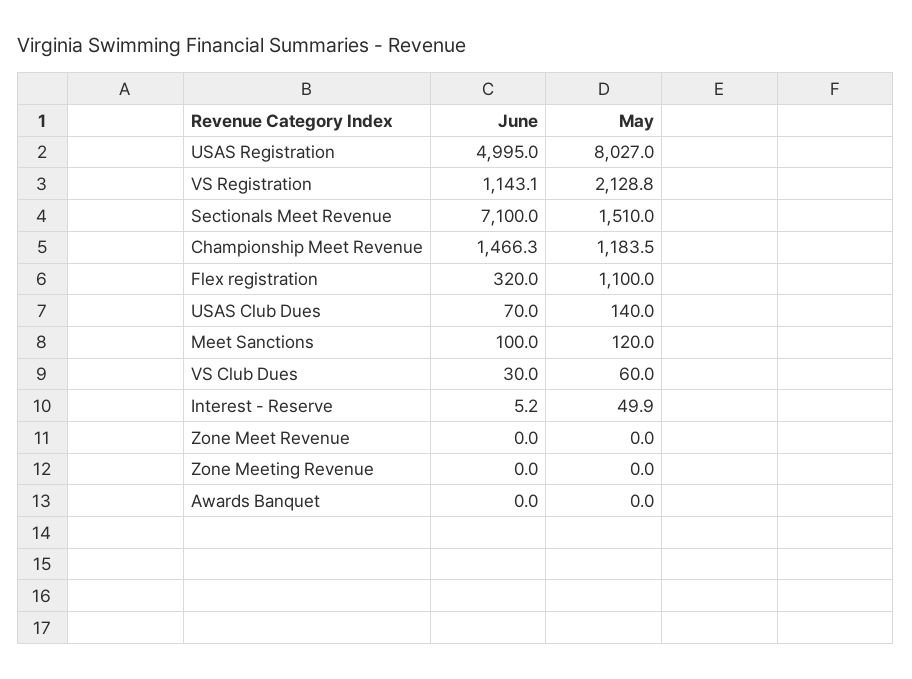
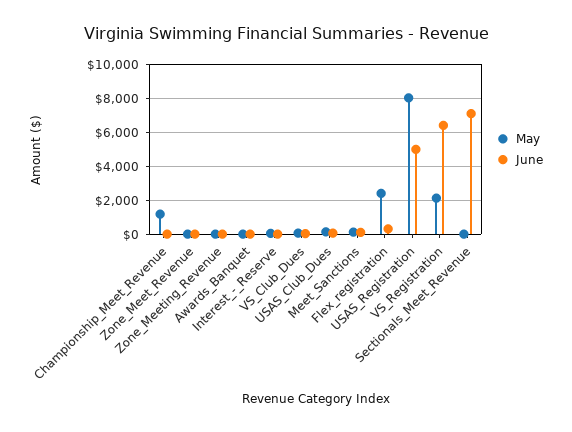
  {
    "June": {
      "USAS Registration": 4995,
-     "VS Registration": 1143.1,
+     "VS Registration": 6500,
      "Sectionals Meet Revenue": 7100,
-     "Championship Meet Revenue": 1466.3,
+     "Championship Meet Revenue": 0,
      "Flex registration": 320,
      "USAS Club Dues": 70,
      "Meet Sanctions": 100,
      "VS Club Dues": 30,
      "Interest - Reserve": 5.2,
      "Zone Meet Revenue": 0,
      "Zone Meeting Revenue": 0,
      "Awards Banquet": 0
    },
    "May": {
      "USAS Registration": 8027,
      "VS Registration": 2128.8,
-     "Sectionals Meet Revenue": 1510,
+     "Sectionals Meet Revenue": 0,
      "Championship Meet Revenue": 1183.5,
-     "Flex registration": 1100,
+     "Flex registration": 2500,
      "USAS Club Dues": 140,
      "Meet Sanctions": 120,
      "VS Club Dues": 60,
      "Interest - Reserve": 49.9,
      "Zone Meet Revenue": 0,
      "Zone Meeting Revenue": 0,
      "Awards Banquet": 0
    }
  }

